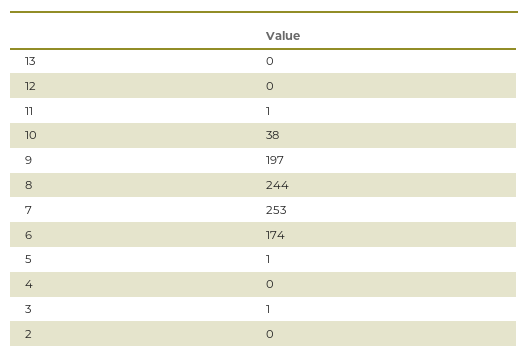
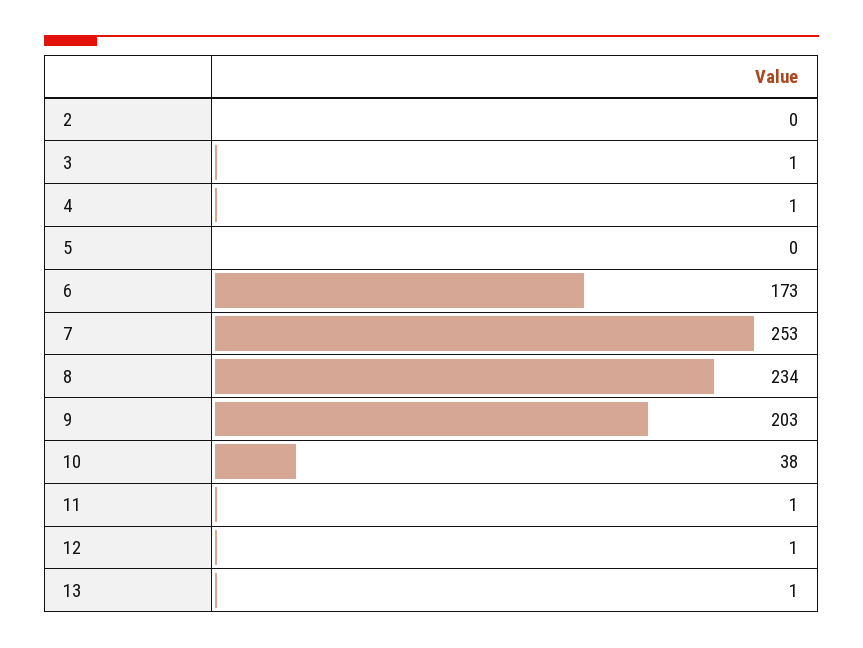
  {
-   "13": 0,
+   "13": 1,
-   "12": 0,
+   "12": 1,
    "11": 1,
    "10": 38,
-   "9": 197,
+   "9": 203,
-   "8": 244,
+   "8": 234,
    "7": 253,
-   "6": 174,
+   "6": 173,
-   "5": 1,
+   "5": 0,
-   "4": 0,
+   "4": 1,
    "3": 1,
    "2": 0
  }

